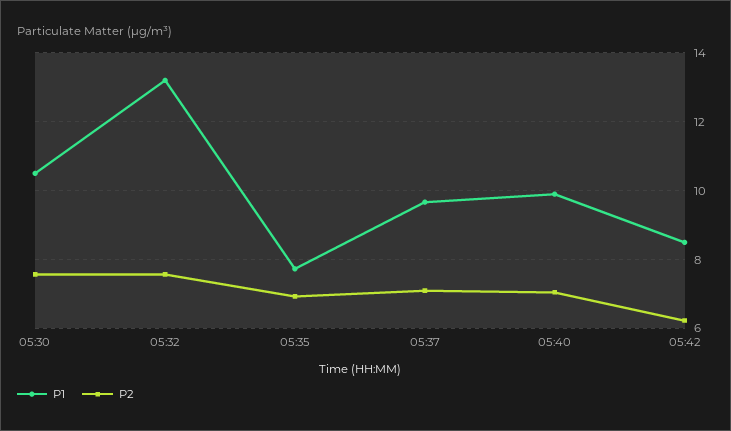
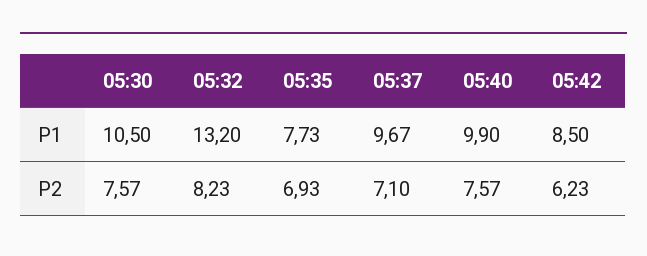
  {
    "P1": {
      "05:30": 10.5,
      "05:32": 13.2,
      "05:35": 7.73,
      "05:37": 9.67,
      "05:40": 9.9,
      "05:42": 8.5
    },
    "P2": {
      "05:30": 7.57,
-     "05:32": 7.6,
+     "05:32": 8.23,
      "05:35": 6.93,
      "05:37": 7.1,
-     "05:40": 7,
+     "05:40": 7.57,
      "05:42": 6.23
    }
  }

